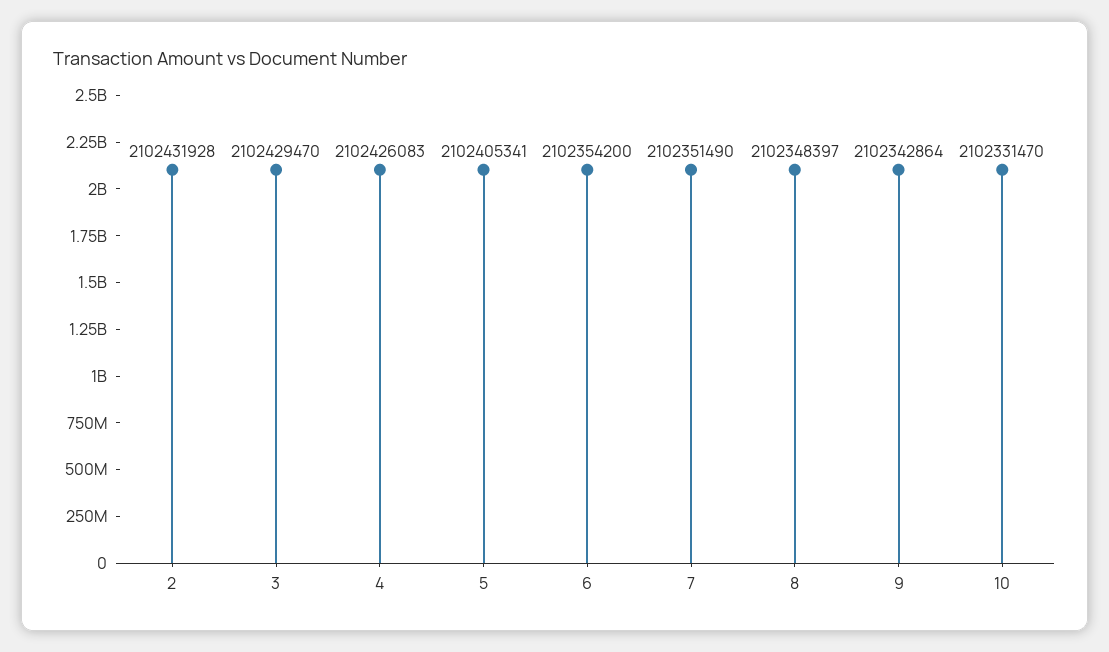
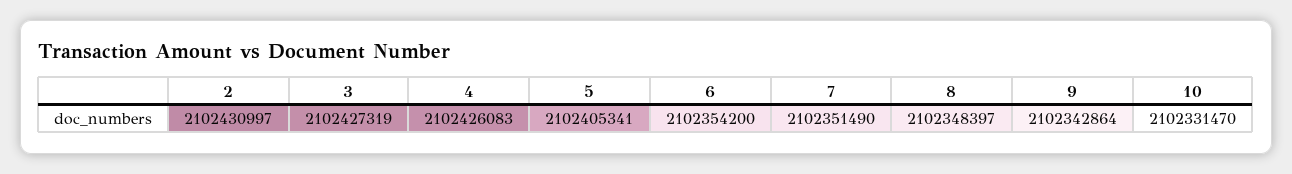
  {
-   "2": 2102431928,
+   "2": 2102430997,
-   "3": 2102429470,
+   "3": 2102427319,
    "4": 2102426083,
    "5": 2102405341,
    "6": 2102354200,
    "7": 2102351490,
    "8": 2102348397,
    "9": 2102342864,
    "10": 2102331470
  }

